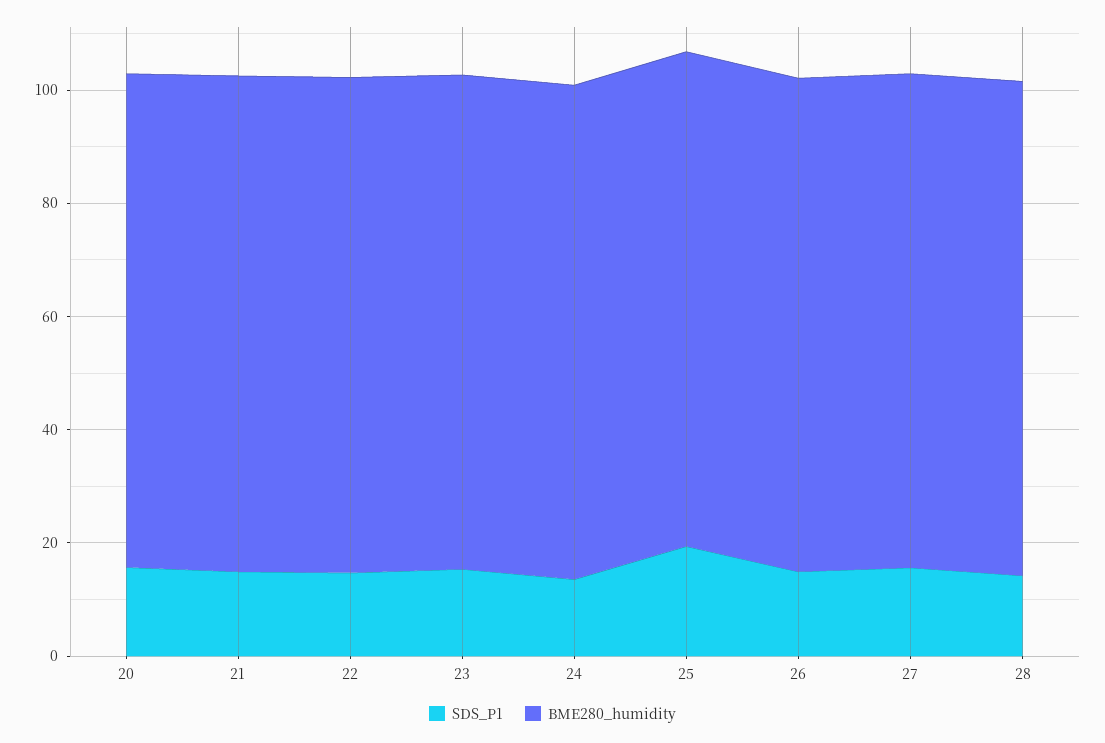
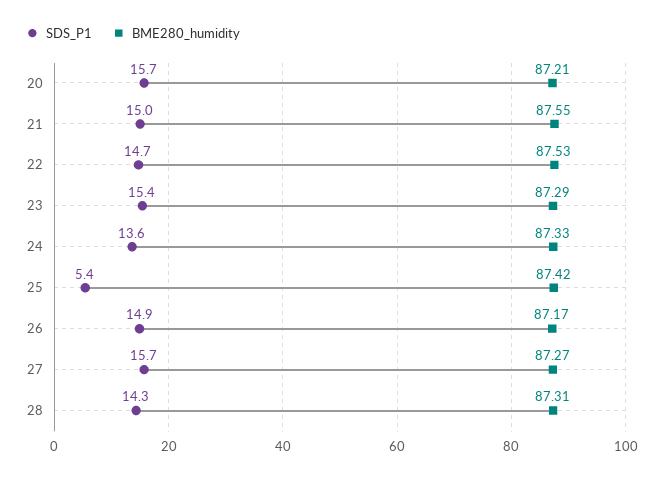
  {
    "SDS_P1": {
      "20": 15.7,
      "21": 15,
      "22": 14.7,
      "23": 15.4,
      "24": 13.6,
-     "25": 20,
+     "25": 5.4,
      "26": 14.9,
      "27": 15.7,
      "28": 14.3
    },
    "BME280_humidity": {
      "20": 87.21,
      "21": 87.55,
      "22": 87.53,
      "23": 87.29,
      "24": 87.33,
      "25": 87.42,
      "26": 87.17,
      "27": 87.27,
      "28": 87.31
    }
  }

